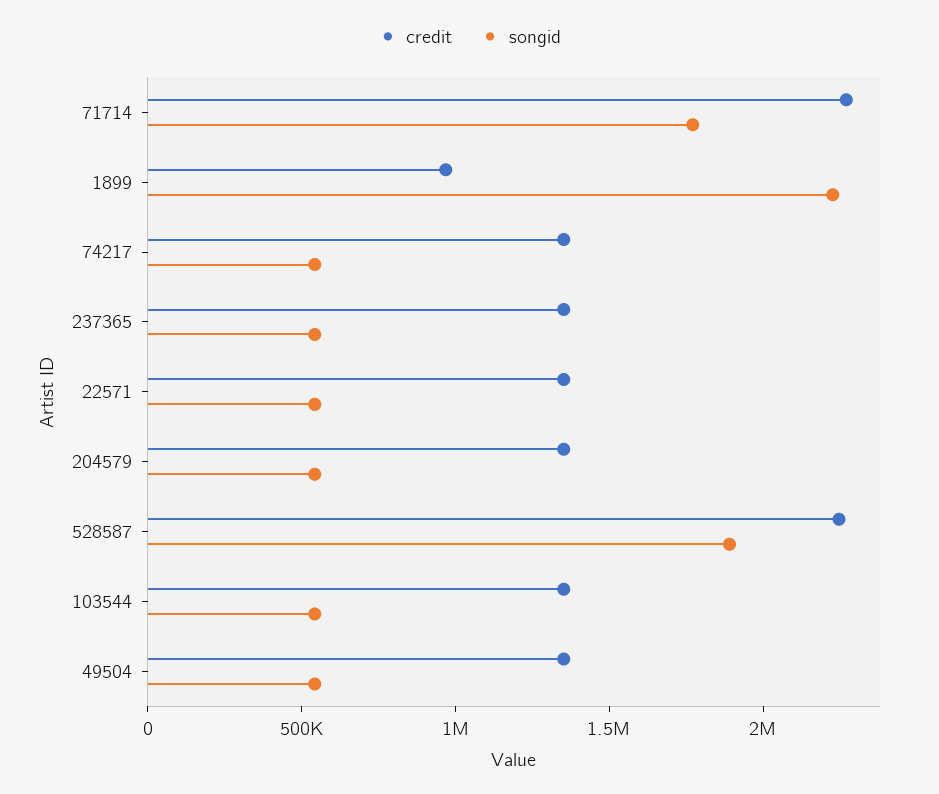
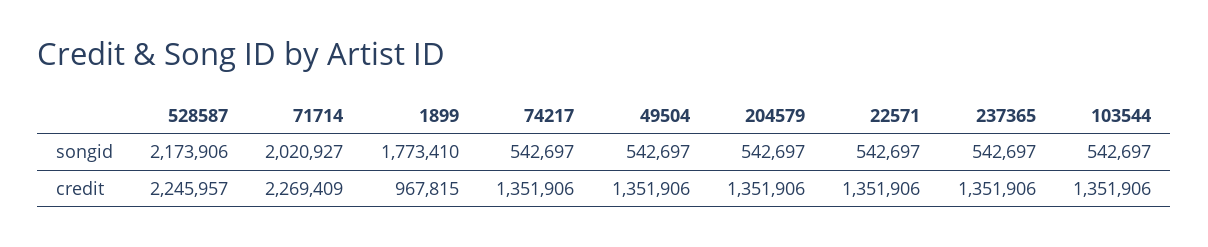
  {
    "credit": {
      "71714": 2269409,
      "1899": 967815,
      "74217": 1351906,
      "237365": 1351906,
      "22571": 1351906,
      "204579": 1351906,
      "528587": 2245957,
      "103544": 1351906,
      "49504": 1351906
    },
    "songid": {
-     "71714": 1800000,
+     "71714": 2020927,
-     "1899": 2200000,
+     "1899": 1773410,
      "74217": 542697,
      "237365": 542697,
      "22571": 542697,
      "204579": 542697,
-     "528587": 1900000,
+     "528587": 2173906,
      "103544": 542697,
      "49504": 542697
    }
  }

